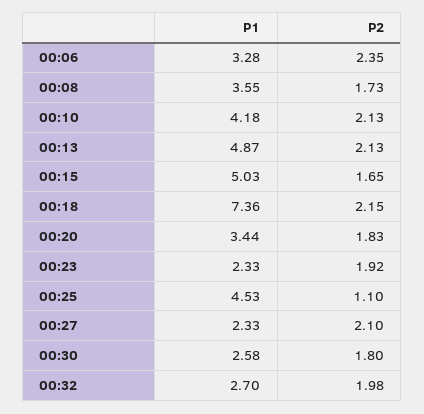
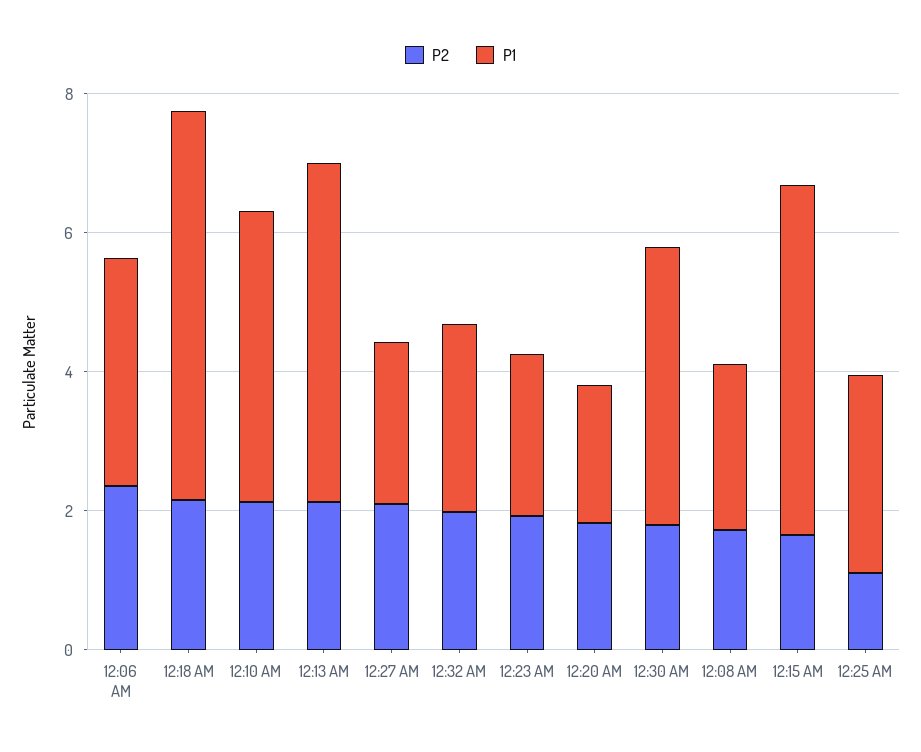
  {
    "P1": {
      "00:06": 3.28,
-     "00:08": 3.55,
+     "00:08": 2.5,
      "00:10": 4.18,
      "00:13": 4.87,
      "00:15": 5.03,
-     "00:18": 7.36,
+     "00:18": 5.5,
-     "00:20": 3.44,
+     "00:20": 2,
      "00:23": 2.33,
-     "00:25": 4.53,
+     "00:25": 3,
      "00:27": 2.33,
-     "00:30": 2.58,
+     "00:30": 4,
      "00:32": 2.7
    },
    "P2": {
      "00:06": 2.35,
      "00:08": 1.73,
      "00:10": 2.13,
      "00:13": 2.13,
      "00:15": 1.65,
      "00:18": 2.15,
      "00:20": 1.83,
      "00:23": 1.92,
      "00:25": 1.1,
      "00:27": 2.1,
      "00:30": 1.8,
      "00:32": 1.98
    }
  }

